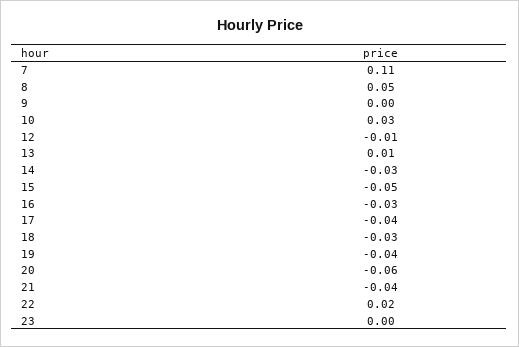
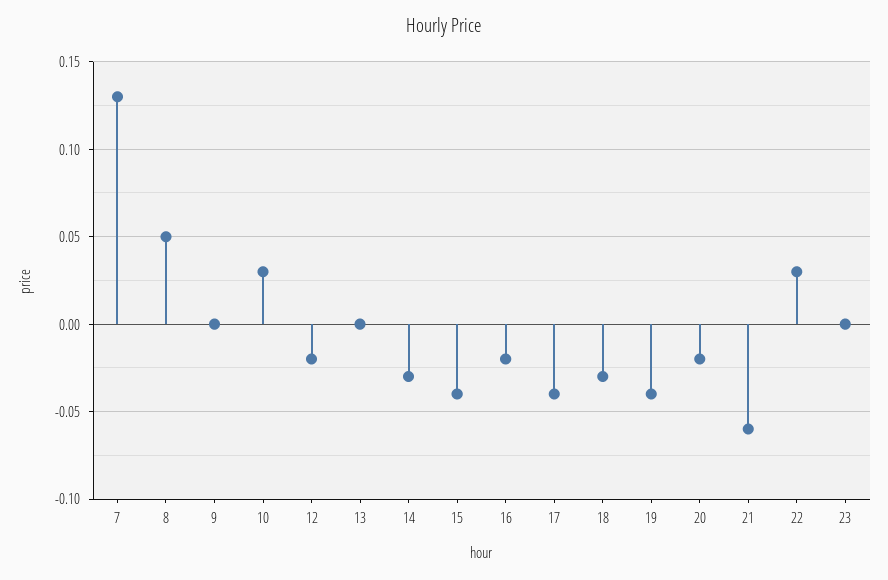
  {
-   "7": 0.11,
+   "7": 0.13,
    "8": 0.05,
    "9": 0,
    "10": 0.03,
-   "12": -0.01,
+   "12": -0.02,
-   "13": 0.01,
+   "13": 0,
    "14": -0.03,
-   "15": -0.05,
+   "15": -0.04,
-   "16": -0.03,
+   "16": -0.02,
    "17": -0.04,
    "18": -0.03,
    "19": -0.04,
-   "20": -0.06,
+   "20": -0.02,
-   "21": -0.04,
+   "21": -0.06,
-   "22": 0.02,
+   "22": 0.03,
    "23": 0
  }

